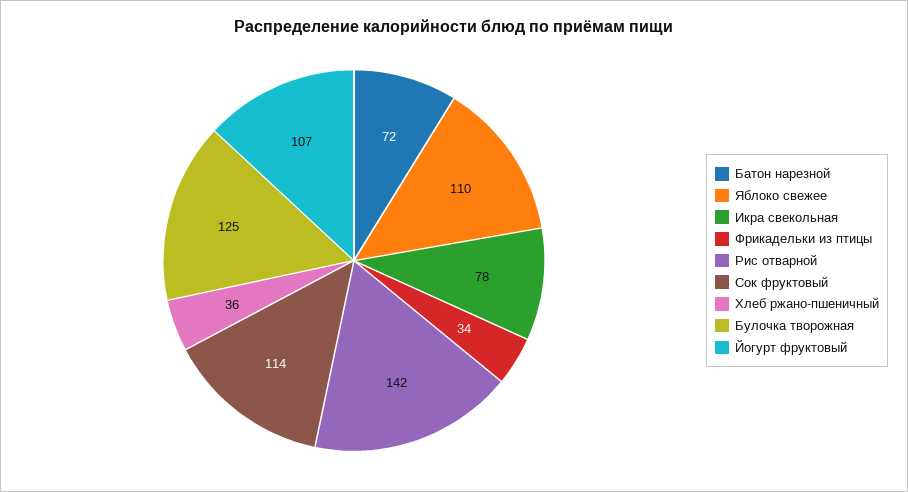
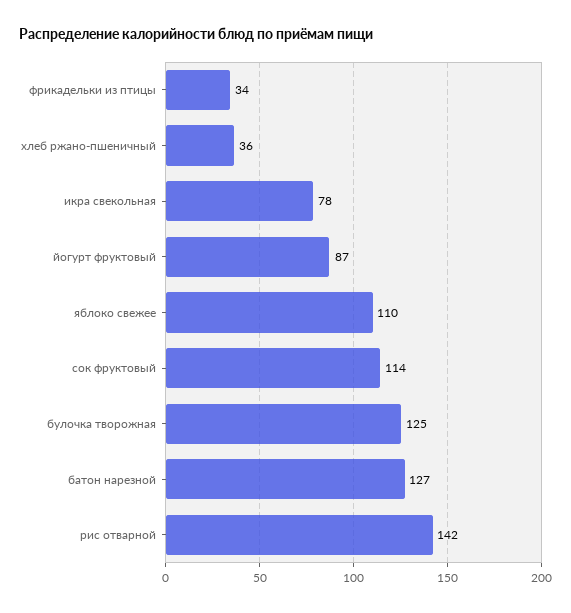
  {
-   "Батон нарезной": 72,
+   "Батон нарезной": 127,
    "Яблоко свежее": 110,
    "Икра свекольная": 78,
    "Фрикадельки из птицы": 34,
    "Рис отварной": 142,
    "Сок фруктовый": 114,
    "Хлеб ржано-пшеничный": 36,
    "Булочка творожная": 125,
-   "Йогурт фруктовый": 107
+   "Йогурт фруктовый": 87
  }

